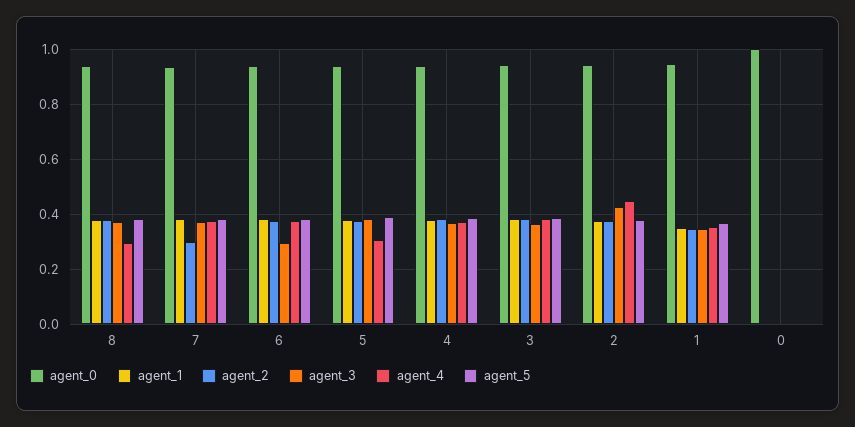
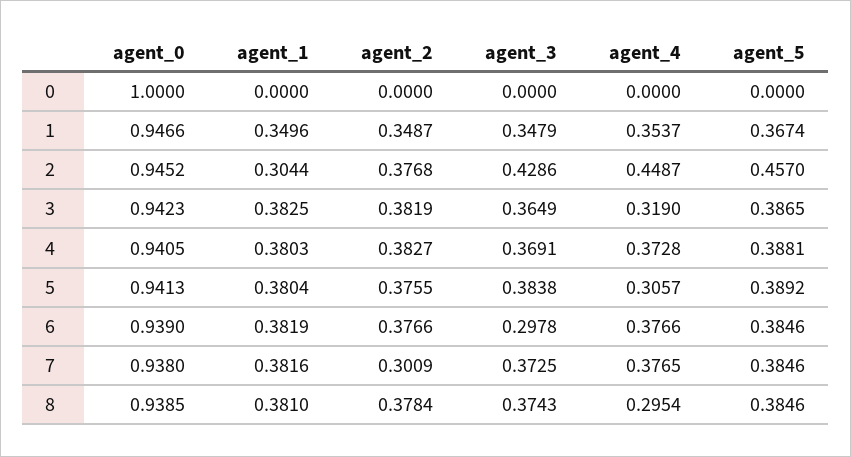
  {
    "agent_0": {
      "8": 0.9385,
      "7": 0.938,
      "6": 0.939,
      "5": 0.9413,
      "4": 0.9405,
      "3": 0.9423,
      "2": 0.9452,
      "1": 0.9466,
      "0": 1
    },
    "agent_1": {
      "8": 0.381,
      "7": 0.3816,
      "6": 0.3819,
      "5": 0.3804,
      "4": 0.3803,
      "3": 0.3825,
-     "2": 0.375,
+     "2": 0.3044,
      "1": 0.3496,
      "0": 0
    },
    "agent_2": {
      "8": 0.3784,
      "7": 0.3009,
      "6": 0.3766,
      "5": 0.3755,
      "4": 0.3827,
      "3": 0.3819,
      "2": 0.3768,
      "1": 0.3487,
      "0": 0
    },
    "agent_3": {
      "8": 0.3743,
      "7": 0.3725,
      "6": 0.2978,
      "5": 0.3838,
      "4": 0.3691,
      "3": 0.3649,
      "2": 0.4286,
      "1": 0.3479,
      "0": 0
    },
    "agent_4": {
      "8": 0.2954,
      "7": 0.3765,
      "6": 0.3766,
      "5": 0.3057,
      "4": 0.3728,
-     "3": 0.375,
+     "3": 0.319,
      "2": 0.4487,
      "1": 0.3537,
      "0": 0
    },
    "agent_5": {
      "8": 0.3846,
      "7": 0.3846,
      "6": 0.3846,
      "5": 0.3892,
      "4": 0.3881,
      "3": 0.3865,
-     "2": 0.375,
+     "2": 0.457,
      "1": 0.3674,
      "0": 0
    }
  }

